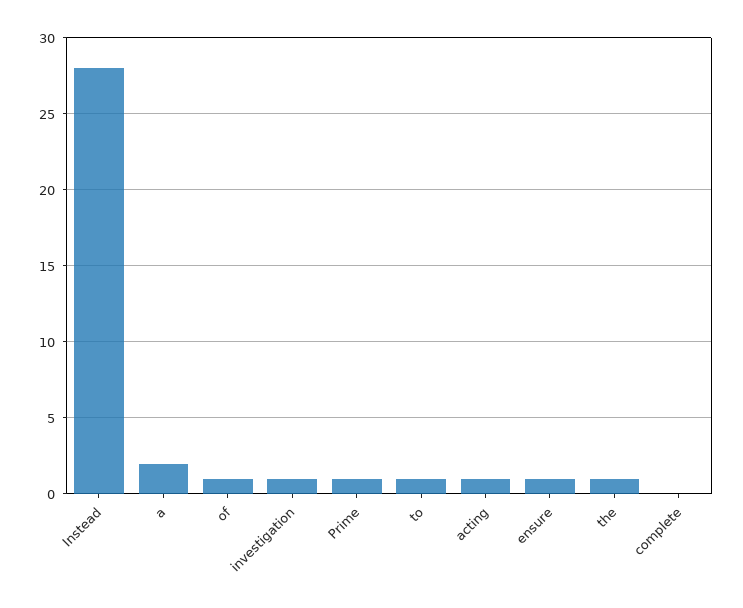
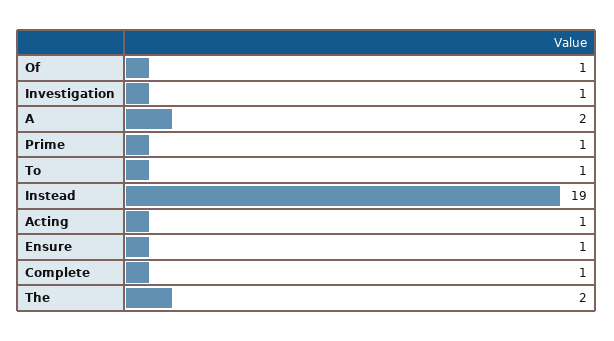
  {
-   "Instead": 28,
+   "Instead": 19,
    "a": 2,
    "of": 1,
    "investigation": 1,
    "Prime": 1,
    "to": 1,
    "acting": 1,
    "ensure": 1,
-   "the": 1,
+   "the": 2,
-   "complete": 0
+   "complete": 1
  }

